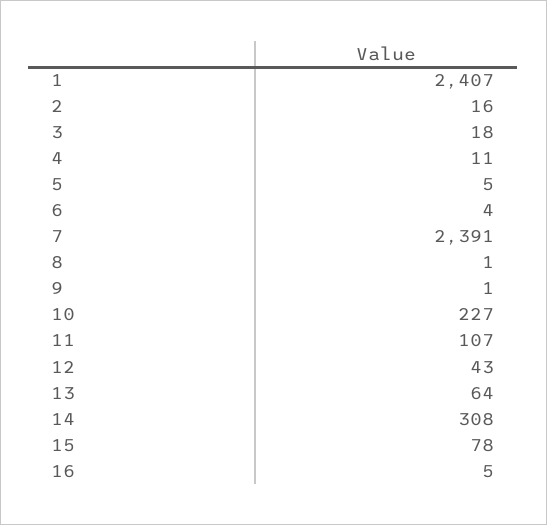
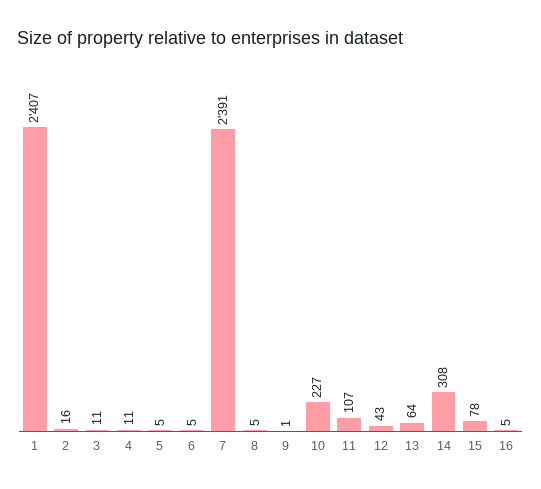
  {
    "1": 2407,
    "2": 16,
-   "3": 18,
+   "3": 11,
    "4": 11,
    "5": 5,
-   "6": 4,
+   "6": 5,
    "7": 2391,
-   "8": 1,
+   "8": 5,
    "9": 1,
    "10": 227,
    "11": 107,
    "12": 43,
    "13": 64,
    "14": 308,
    "15": 78,
    "16": 5
  }

